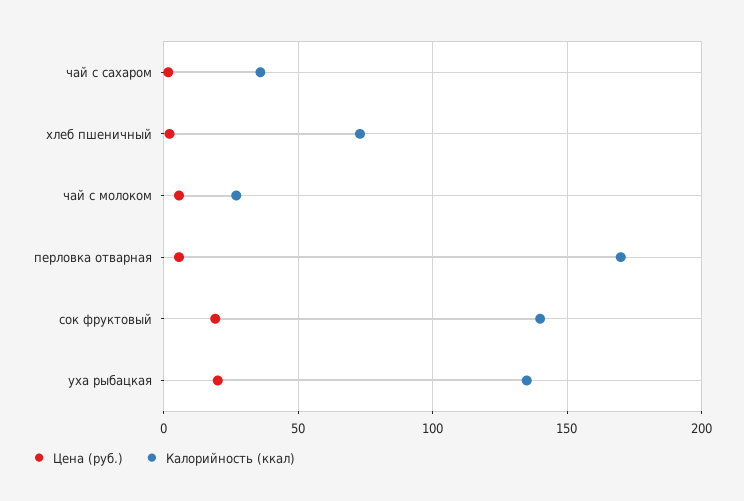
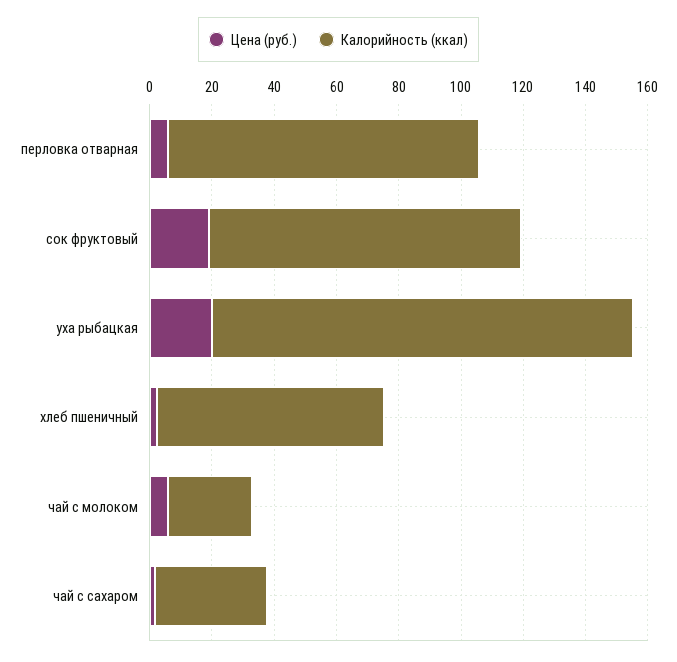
  {
    "Цена (руб.)": {
      "чай с сахаром": 0,
      "хлеб пшеничный": 0,
      "чай с молоком": 5,
      "перловка отварная": 5,
      "сок фруктовый": 20,
      "уха рыбацкая": 20
    },
    "Калорийность (ккал)": {
      "чай с сахаром": 35,
      "хлеб пшеничный": 75,
      "чай с молоком": 25,
-     "перловка отварная": 170,
+     "перловка отварная": 100,
-     "сок фруктовый": 140,
+     "сок фруктовый": 100,
      "уха рыбацкая": 135
    }
  }

